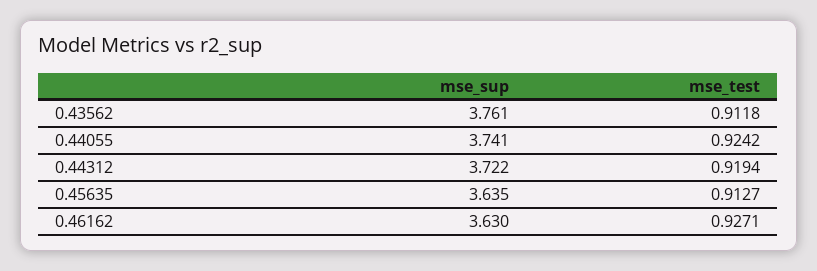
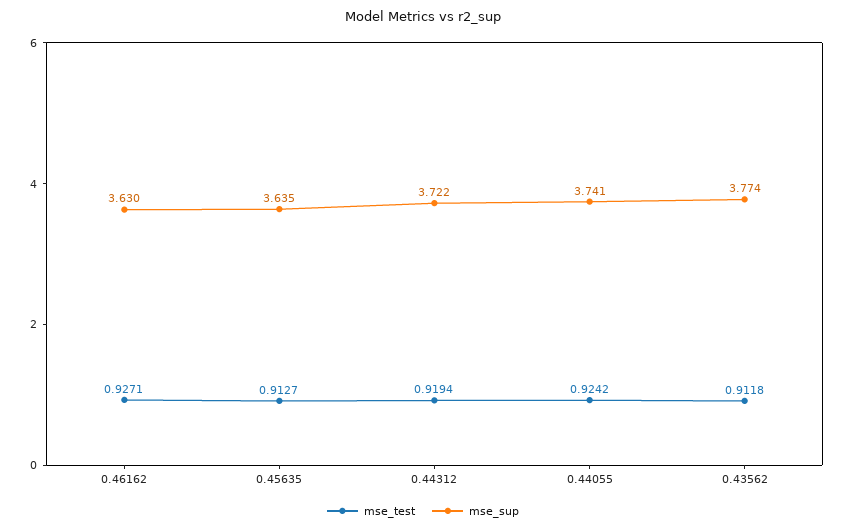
  {
    "mse_sup": {
-     "0.43562": 3.761,
+     "0.43562": 3.774,
      "0.44055": 3.741,
      "0.44312": 3.722,
      "0.45635": 3.635,
      "0.46162": 3.63
    },
    "mse_test": {
      "0.43562": 0.9118,
      "0.44055": 0.9242,
      "0.44312": 0.9194,
      "0.45635": 0.9127,
      "0.46162": 0.9271
    }
  }

